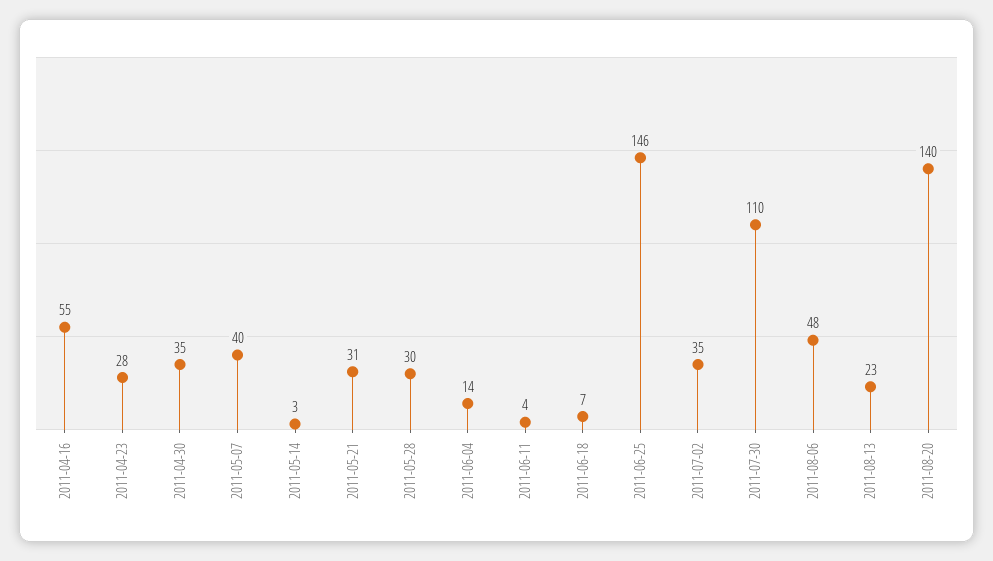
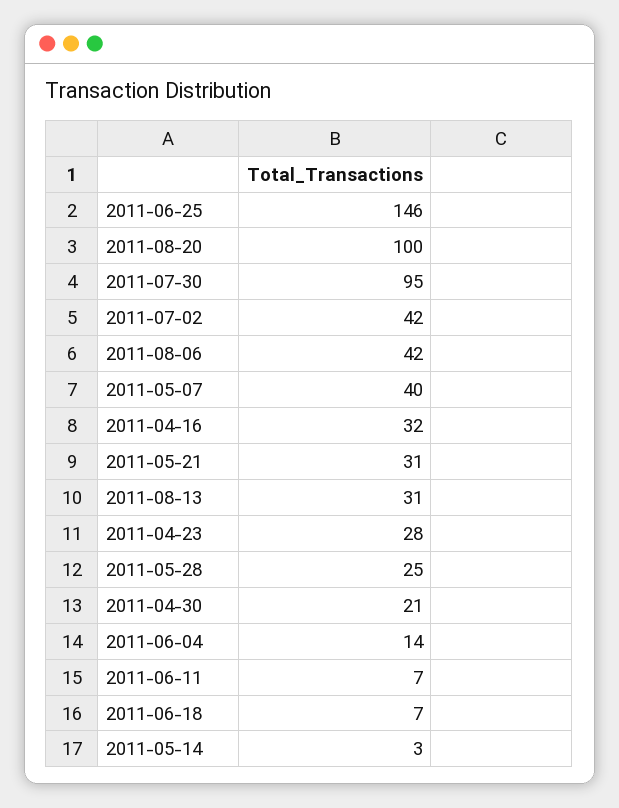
  {
-   "2011-04-16": 55,
+   "2011-04-16": 32,
    "2011-04-23": 28,
-   "2011-04-30": 35,
+   "2011-04-30": 21,
    "2011-05-07": 40,
    "2011-05-14": 3,
    "2011-05-21": 31,
-   "2011-05-28": 30,
+   "2011-05-28": 25,
    "2011-06-04": 14,
-   "2011-06-11": 4,
+   "2011-06-11": 7,
    "2011-06-18": 7,
    "2011-06-25": 146,
-   "2011-07-02": 35,
+   "2011-07-02": 42,
-   "2011-07-30": 110,
+   "2011-07-30": 95,
-   "2011-08-06": 48,
+   "2011-08-06": 42,
-   "2011-08-13": 23,
+   "2011-08-13": 31,
-   "2011-08-20": 140
+   "2011-08-20": 100
  }

